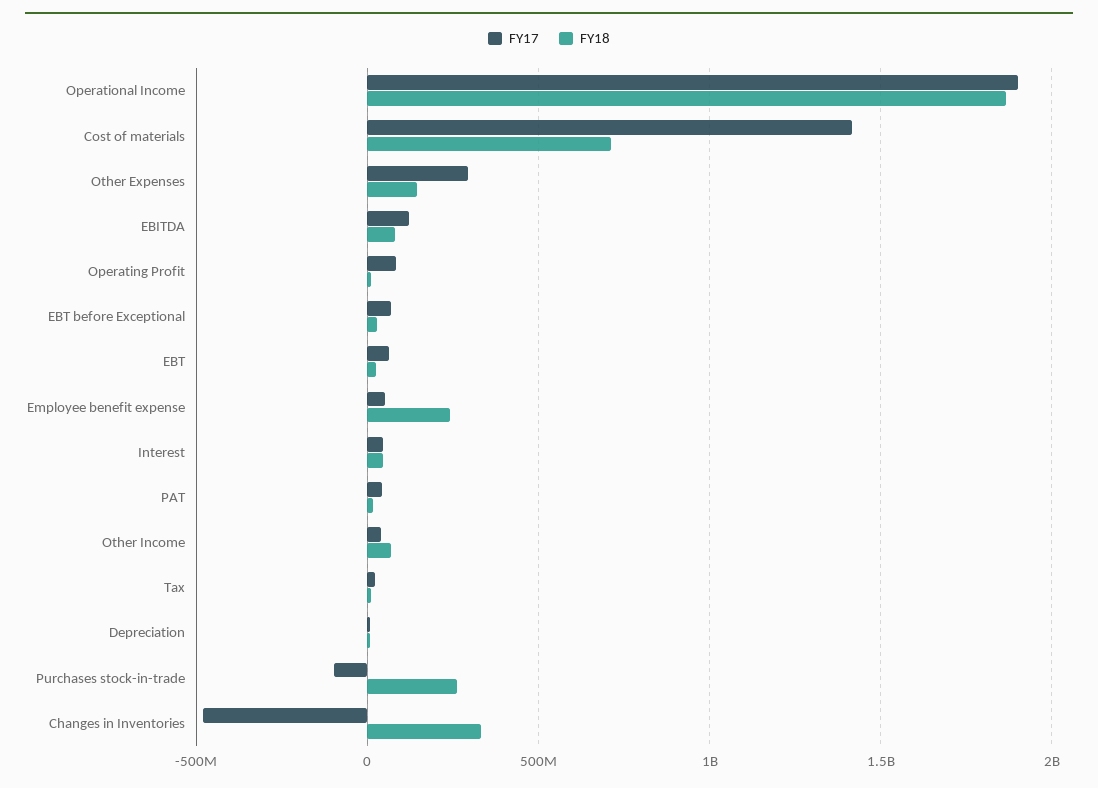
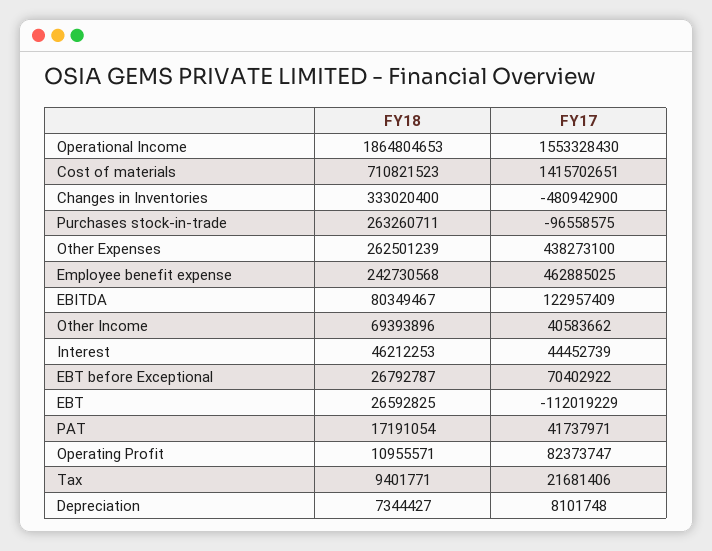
  {
    "FY17": {
-     "Operational Income": 1900000000,
+     "Operational Income": 1553328430,
      "Cost of materials": 1415702651,
-     "Other Expenses": 300000000,
+     "Other Expenses": 438273100,
      "EBITDA": 122957409,
      "Operating Profit": 82373747,
      "EBT before Exceptional": 70402922,
-     "EBT": 50000000,
+     "EBT": -112019229,
-     "Employee benefit expense": 50000000,
+     "Employee benefit expense": 462885025,
      "Interest": 44452739,
      "PAT": 41737971,
      "Other Income": 40583662,
      "Tax": 21681406,
      "Depreciation": 8101748,
      "Purchases stock-in-trade": -96558575,
      "Changes in Inventories": -480942900
    },
    "FY18": {
      "Operational Income": 1864804653,
      "Cost of materials": 710821523,
-     "Other Expenses": 150000000,
+     "Other Expenses": 262501239,
      "EBITDA": 80349467,
      "Operating Profit": 10955571,
      "EBT before Exceptional": 26792787,
      "EBT": 26592825,
      "Employee benefit expense": 242730568,
      "Interest": 46212253,
      "PAT": 17191054,
      "Other Income": 69393896,
      "Tax": 9401771,
      "Depreciation": 7344427,
      "Purchases stock-in-trade": 263260711,
      "Changes in Inventories": 333020400
    }
  }

